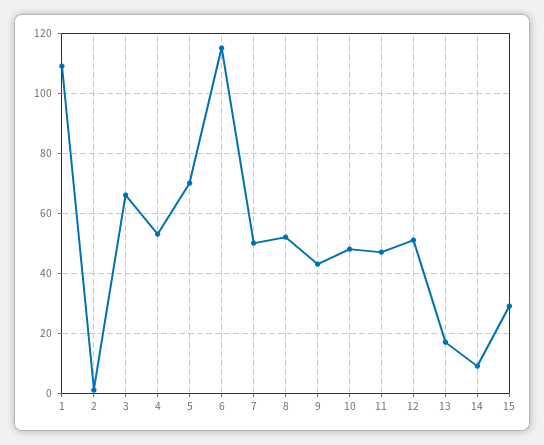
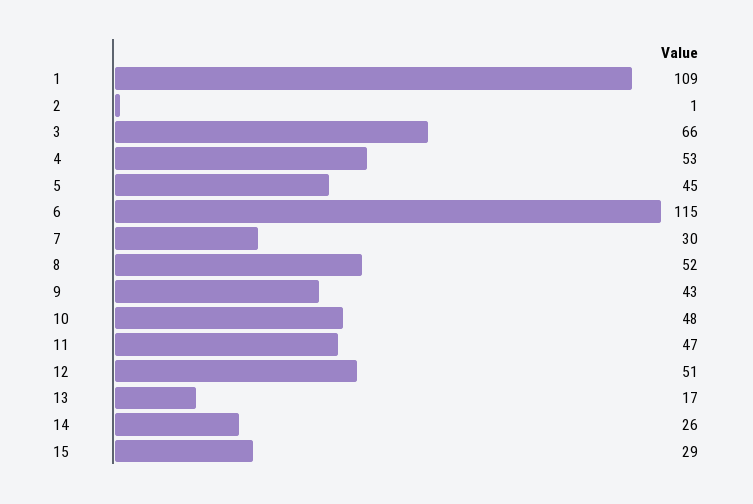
  {
    "1": 109,
    "2": 1,
    "3": 66,
    "4": 53,
-   "5": 70,
+   "5": 45,
    "6": 115,
-   "7": 50,
+   "7": 30,
    "8": 52,
    "9": 43,
    "10": 48,
    "11": 47,
    "12": 51,
    "13": 17,
-   "14": 10,
+   "14": 26,
    "15": 29
  }

